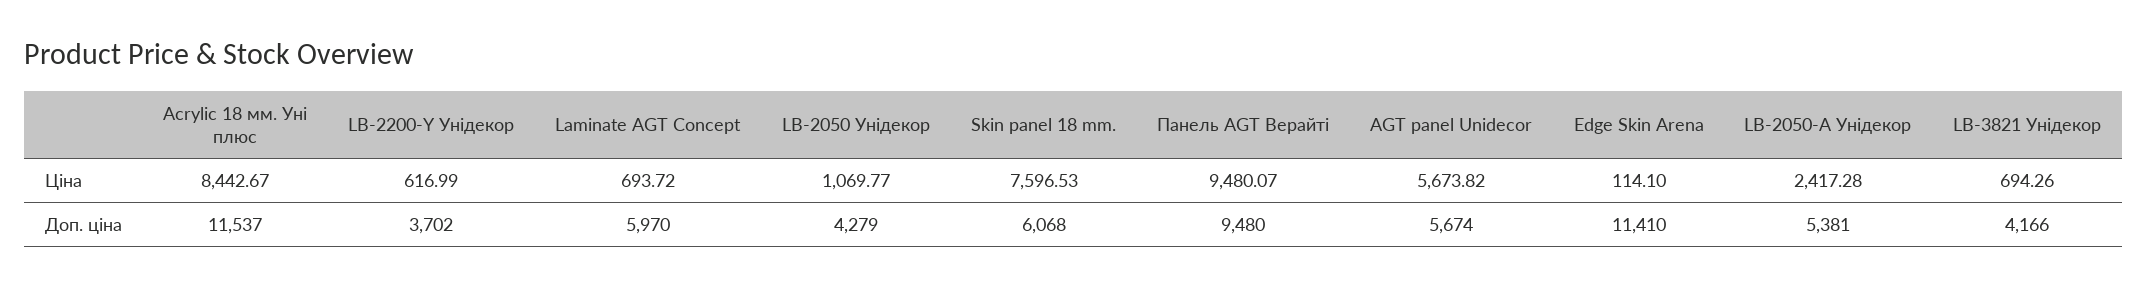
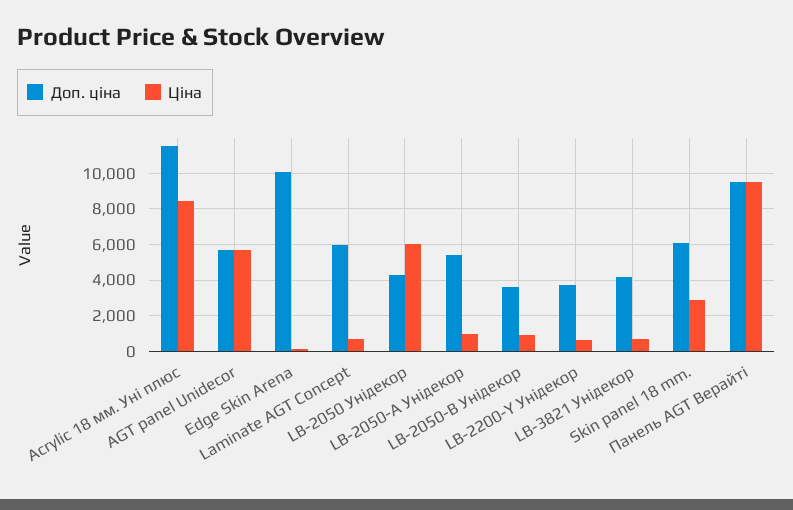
  {
    "Ціна": {
      "Acrylic 18 мм. Уні плюс": 8442.67,
      "LB-2200-Y Унідекор": 616.99,
      "Laminate AGT Concept": 693.72,
-     "LB-2050 Унідекор": 1069.77,
+     "LB-2050 Унідекор": 6000,
-     "Skin panel 18 mm.": 7596.53,
+     "Skin panel 18 mm.": 3000,
      "Панель AGT Верайті": 9480.07,
      "AGT panel Unidecor": 5673.82,
      "Edge Skin Arena": 114.1,
-     "LB-2050-А Унідекор": 2417.28,
+     "LB-2050-А Унідекор": 1000,
-     "LB-3821 Унідекор": 694.26
+     "LB-3821 Унідекор": 694.26,
+     "LB-2050-В Унідекор": 1000
    },
    "Доп. ціна": {
      "Acrylic 18 мм. Уні плюс": 11537,
      "LB-2200-Y Унідекор": 3702,
      "Laminate AGT Concept": 5970,
      "LB-2050 Унідекор": 4279,
      "Skin panel 18 mm.": 6068,
      "Панель AGT Верайті": 9480,
      "AGT panel Unidecor": 5674,
-     "Edge Skin Arena": 11410,
+     "Edge Skin Arena": 10000,
      "LB-2050-А Унідекор": 5381,
-     "LB-3821 Унідекор": 4166
+     "LB-3821 Унідекор": 4166,
+     "LB-2050-В Унідекор": 3500
    }
  }

